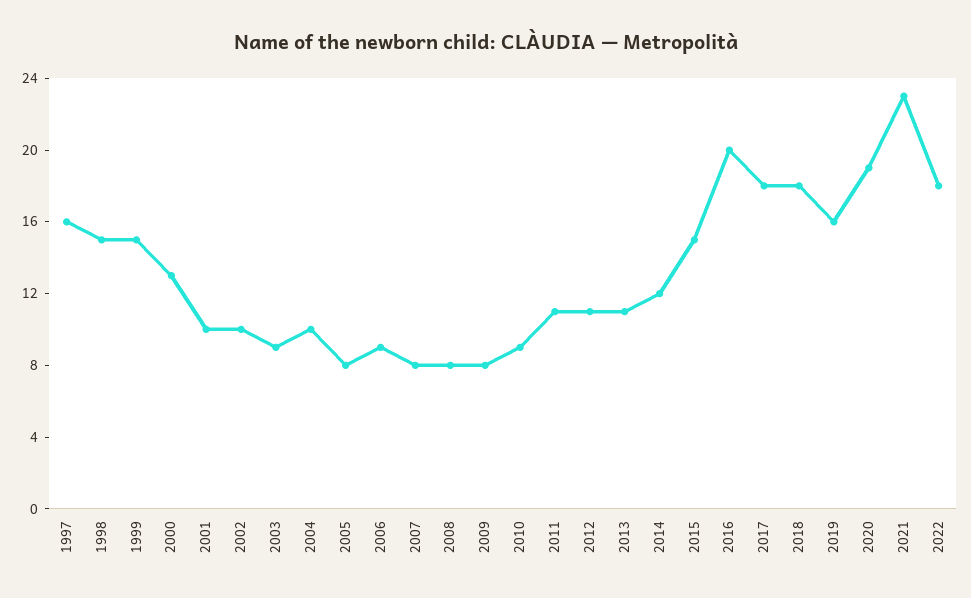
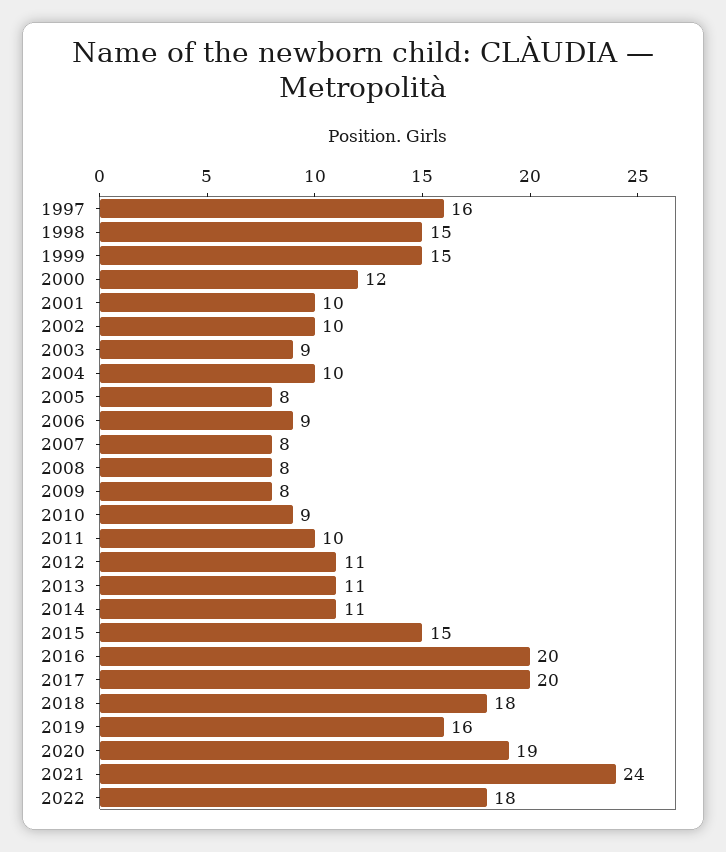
  {
    "1997": 16,
    "1998": 15,
    "1999": 15,
-   "2000": 13,
+   "2000": 12,
    "2001": 10,
    "2002": 10,
    "2003": 9,
    "2004": 10,
    "2005": 8,
    "2006": 9,
    "2007": 8,
    "2008": 8,
    "2009": 8,
    "2010": 9,
-   "2011": 11,
+   "2011": 10,
    "2012": 11,
    "2013": 11,
-   "2014": 12,
+   "2014": 11,
    "2015": 15,
    "2016": 20,
-   "2017": 18,
+   "2017": 20,
    "2018": 18,
    "2019": 16,
    "2020": 19,
-   "2021": 23,
+   "2021": 24,
    "2022": 18
  }

